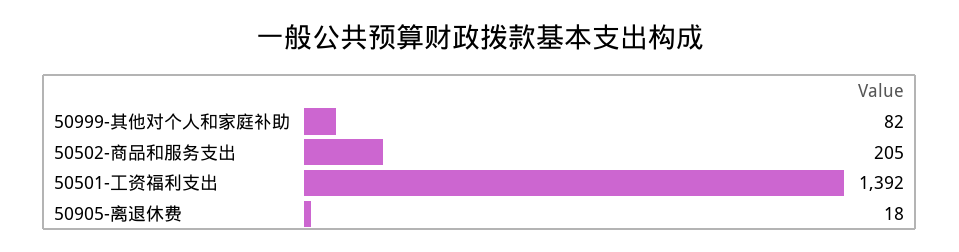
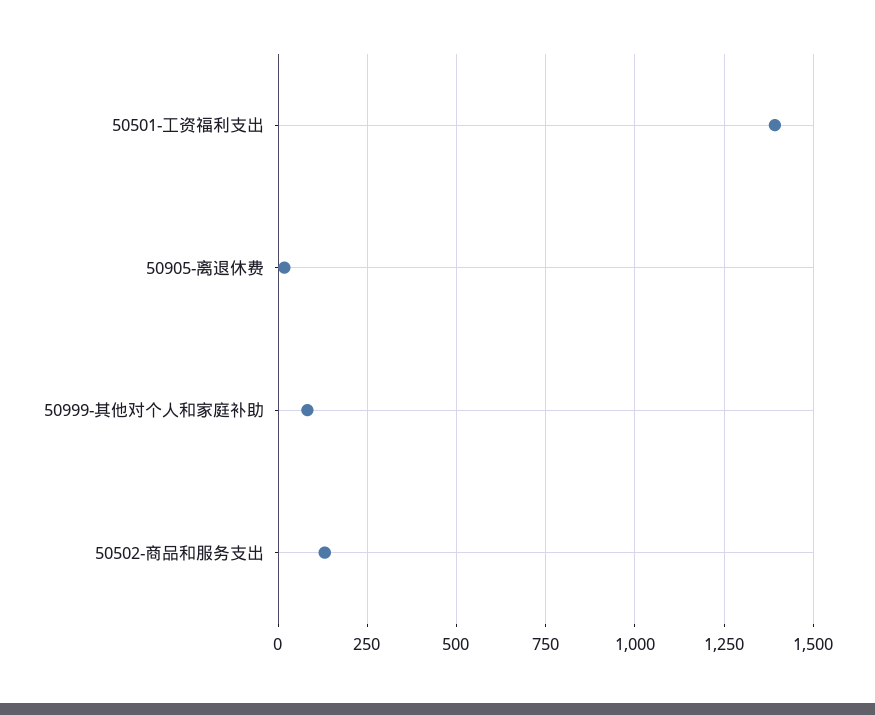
  {
    "50999-其他对个人和家庭补助": 82,
-   "50502-商品和服务支出": 205,
+   "50502-商品和服务支出": 125,
    "50501-工资福利支出": 1392,
    "50905-离退休费": 18
  }

